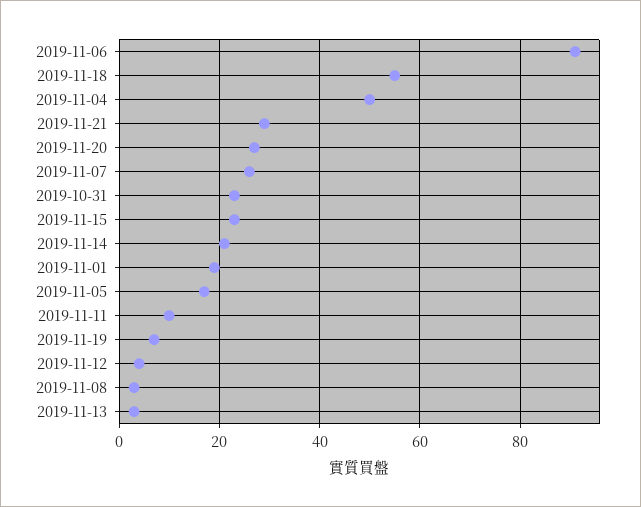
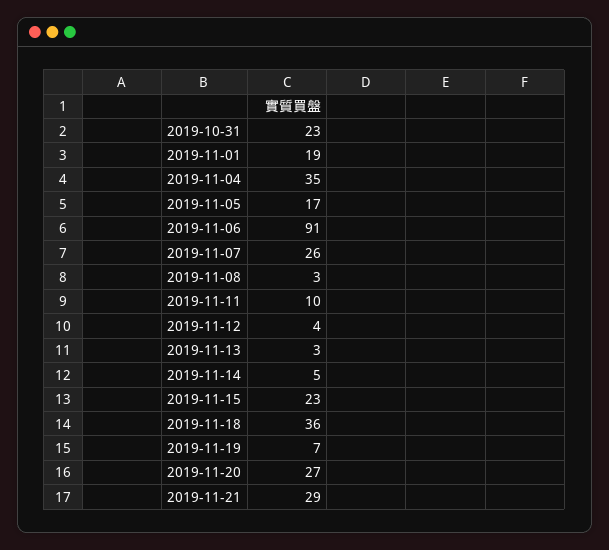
  {
    "2019-11-06": 91,
-   "2019-11-18": 55,
+   "2019-11-18": 36,
-   "2019-11-04": 50,
+   "2019-11-04": 35,
    "2019-11-21": 29,
    "2019-11-20": 27,
    "2019-11-07": 26,
    "2019-10-31": 23,
    "2019-11-15": 23,
-   "2019-11-14": 20,
+   "2019-11-14": 5,
    "2019-11-01": 19,
    "2019-11-05": 17,
    "2019-11-11": 10,
    "2019-11-19": 7,
    "2019-11-12": 4,
    "2019-11-08": 3,
    "2019-11-13": 3
  }

